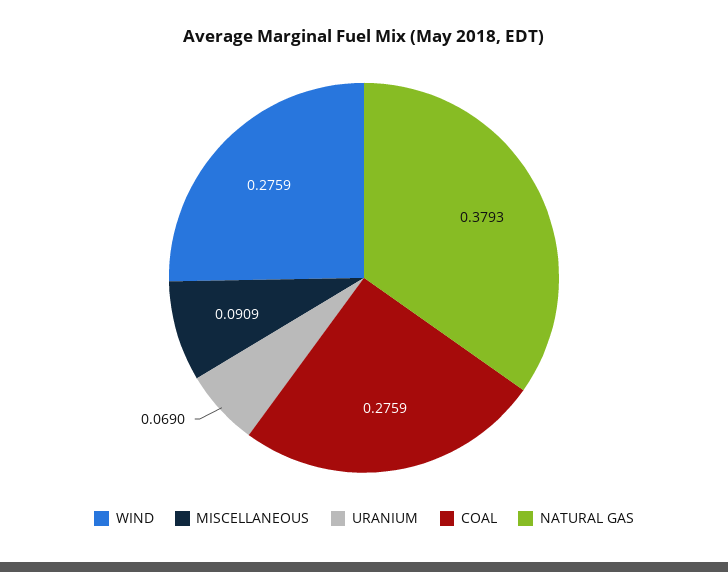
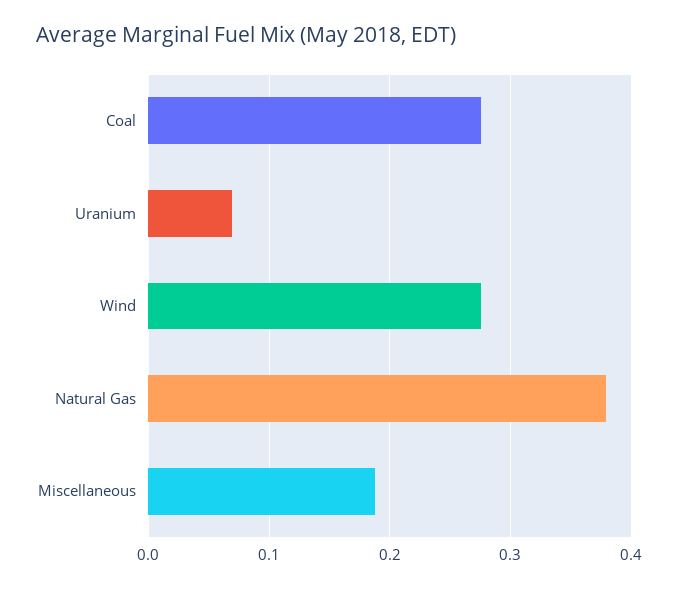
  {
    "WIND": 0.2759,
-   "MISCELLANEOUS": 0.0909,
+   "MISCELLANEOUS": 0.19,
    "URANIUM": 0.069,
    "COAL": 0.2759,
    "NATURAL GAS": 0.3793
  }

